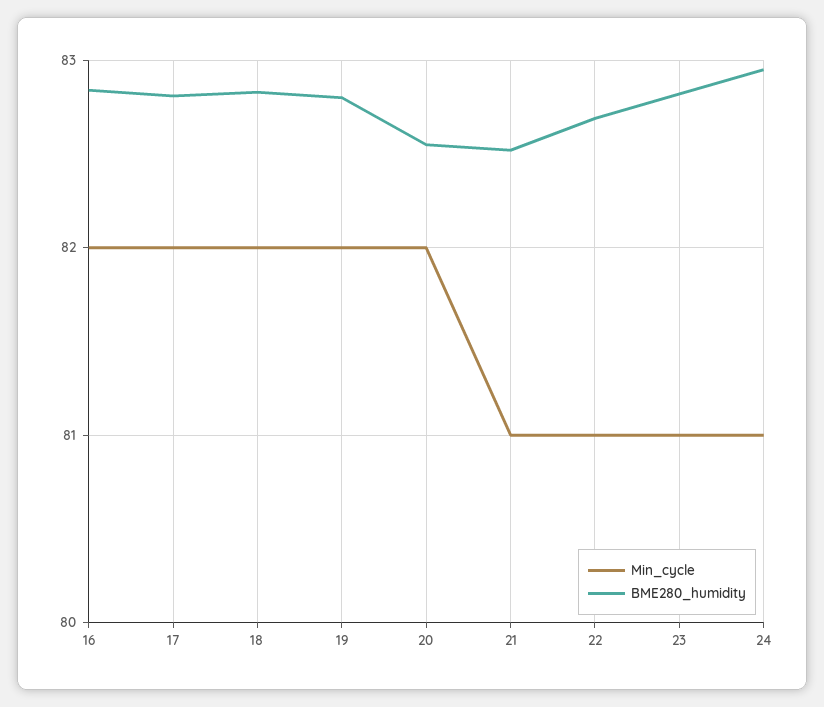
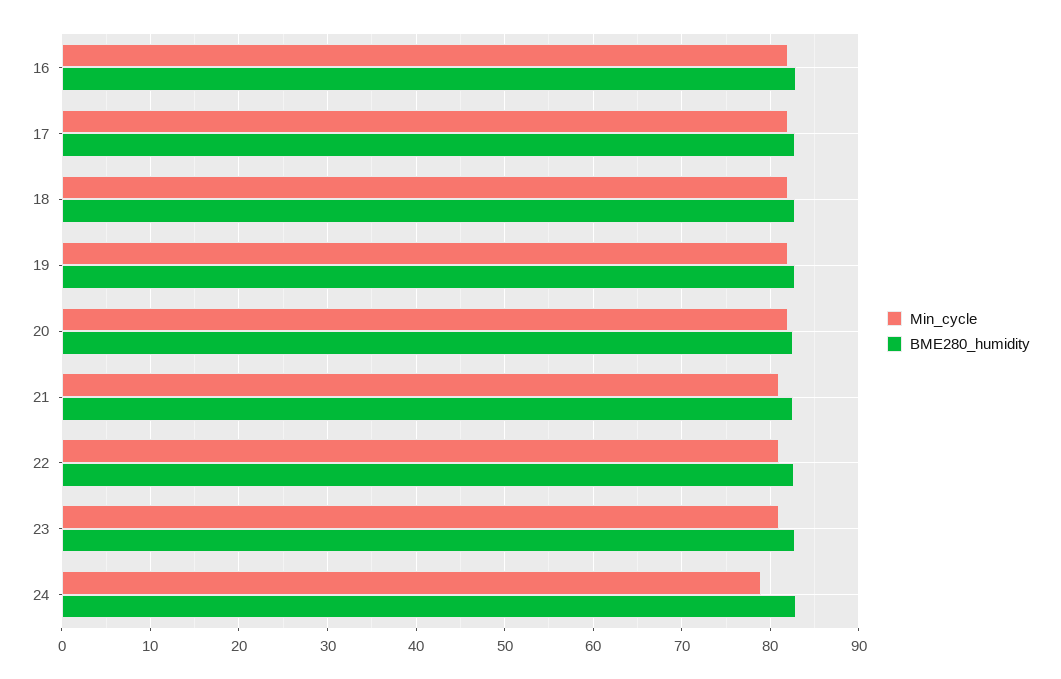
  {
    "Min_cycle": {
      "16": 82,
      "17": 82,
      "18": 82,
      "19": 82,
      "20": 82,
      "21": 81,
      "22": 81,
      "23": 81,
-     "24": 81
+     "24": 79
    },
    "BME280_humidity": {
      "16": 82.8,
      "17": 82.8,
      "18": 82.8,
      "19": 82.8,
      "20": 82.6,
      "21": 82.5,
      "22": 82.7,
      "23": 82.8,
      "24": 83
    }
  }

